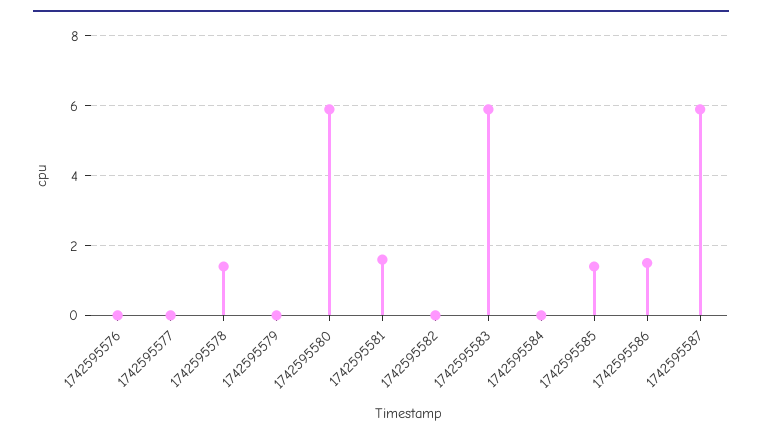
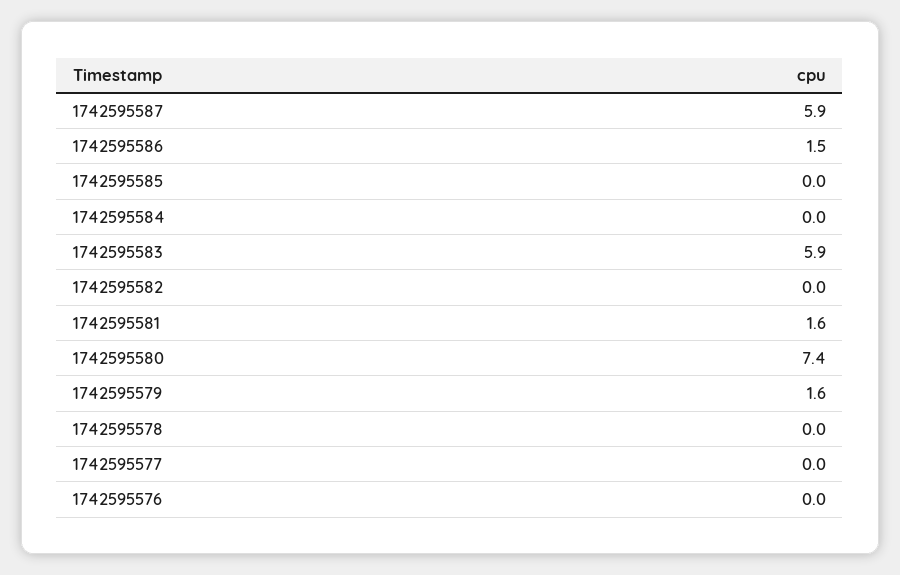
  {
    "1742595576": 0,
    "1742595577": 0,
-   "1742595578": 1.5,
+   "1742595578": 0,
-   "1742595579": 0,
+   "1742595579": 1.6,
-   "1742595580": 6,
+   "1742595580": 7.4,
    "1742595581": 1.6,
    "1742595582": 0,
    "1742595583": 5.9,
    "1742595584": 0,
-   "1742595585": 1.5,
+   "1742595585": 0,
    "1742595586": 1.5,
    "1742595587": 5.9
  }

